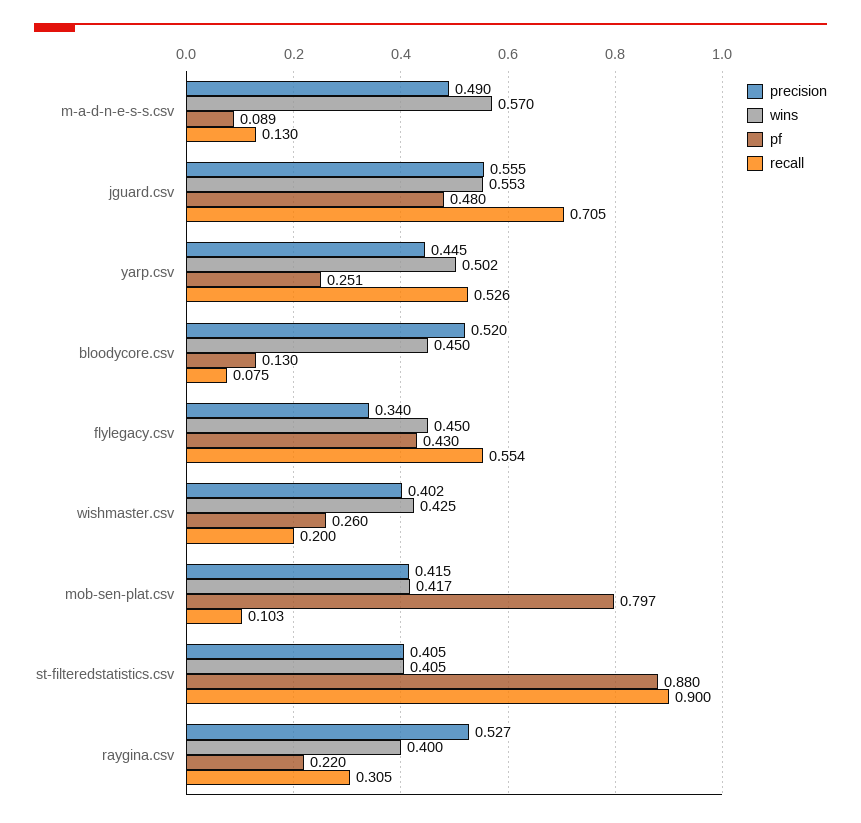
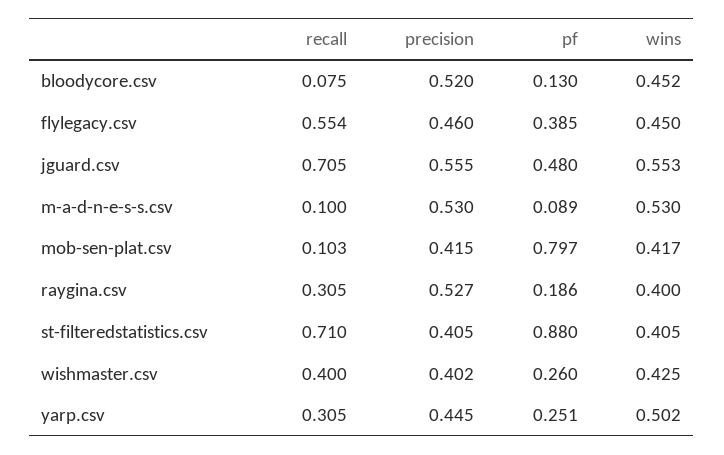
  {
    "precision": {
-     "m-a-d-n-e-s-s.csv": 0.49,
+     "m-a-d-n-e-s-s.csv": 0.53,
      "jguard.csv": 0.555,
      "yarp.csv": 0.445,
      "bloodycore.csv": 0.52,
-     "flylegacy.csv": 0.34,
+     "flylegacy.csv": 0.46,
      "wishmaster.csv": 0.402,
      "mob-sen-plat.csv": 0.415,
      "st-filteredstatistics.csv": 0.405,
      "raygina.csv": 0.527
    },
    "wins": {
-     "m-a-d-n-e-s-s.csv": 0.57,
+     "m-a-d-n-e-s-s.csv": 0.53,
      "jguard.csv": 0.553,
      "yarp.csv": 0.502,
-     "bloodycore.csv": 0.45,
+     "bloodycore.csv": 0.452,
      "flylegacy.csv": 0.45,
      "wishmaster.csv": 0.425,
      "mob-sen-plat.csv": 0.417,
      "st-filteredstatistics.csv": 0.405,
      "raygina.csv": 0.4
    },
    "pf": {
      "m-a-d-n-e-s-s.csv": 0.089,
      "jguard.csv": 0.48,
      "yarp.csv": 0.251,
      "bloodycore.csv": 0.13,
-     "flylegacy.csv": 0.43,
+     "flylegacy.csv": 0.385,
      "wishmaster.csv": 0.26,
      "mob-sen-plat.csv": 0.797,
      "st-filteredstatistics.csv": 0.88,
-     "raygina.csv": 0.22
+     "raygina.csv": 0.186
    },
    "recall": {
-     "m-a-d-n-e-s-s.csv": 0.13,
+     "m-a-d-n-e-s-s.csv": 0.1,
      "jguard.csv": 0.705,
-     "yarp.csv": 0.526,
+     "yarp.csv": 0.305,
      "bloodycore.csv": 0.075,
      "flylegacy.csv": 0.554,
-     "wishmaster.csv": 0.2,
+     "wishmaster.csv": 0.4,
      "mob-sen-plat.csv": 0.103,
-     "st-filteredstatistics.csv": 0.9,
+     "st-filteredstatistics.csv": 0.71,
      "raygina.csv": 0.305
    }
  }

